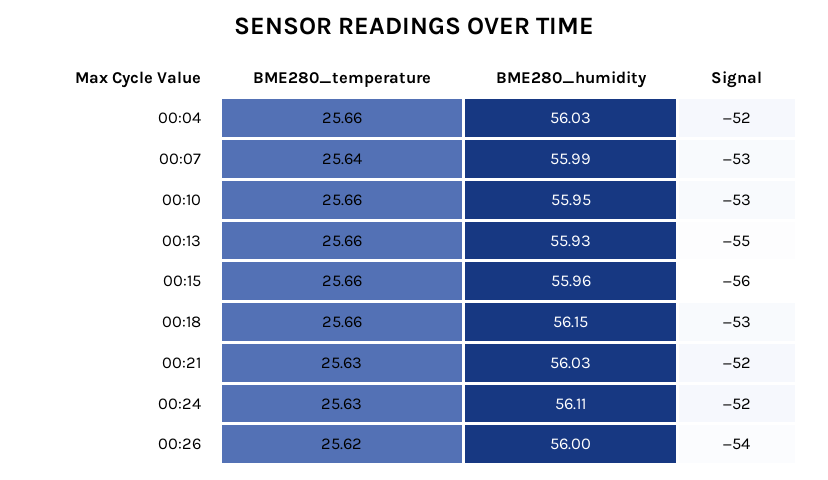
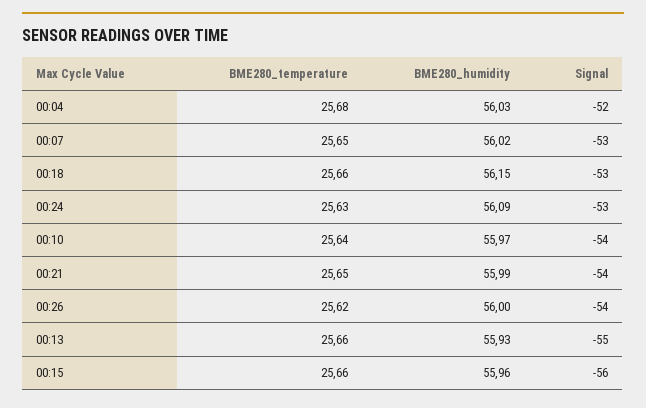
  {
    "BME280_temperature": {
-     "00:04": 25.66,
+     "00:04": 25.68,
-     "00:07": 25.64,
+     "00:07": 25.65,
-     "00:10": 25.66,
+     "00:10": 25.64,
      "00:13": 25.66,
      "00:15": 25.66,
      "00:18": 25.66,
-     "00:21": 25.63,
+     "00:21": 25.65,
      "00:24": 25.63,
      "00:26": 25.62
    },
    "BME280_humidity": {
      "00:04": 56.03,
-     "00:07": 55.99,
+     "00:07": 56.02,
-     "00:10": 55.95,
+     "00:10": 55.97,
      "00:13": 55.93,
      "00:15": 55.96,
      "00:18": 56.15,
-     "00:21": 56.03,
+     "00:21": 55.99,
-     "00:24": 56.11,
+     "00:24": 56.09,
      "00:26": 56
    },
    "Signal": {
      "00:04": -52,
      "00:07": -53,
-     "00:10": -53,
+     "00:10": -54,
      "00:13": -55,
      "00:15": -56,
      "00:18": -53,
-     "00:21": -52,
+     "00:21": -54,
-     "00:24": -52,
+     "00:24": -53,
      "00:26": -54
    }
  }

